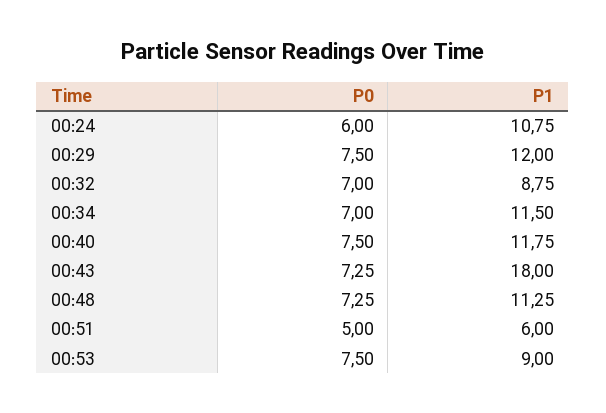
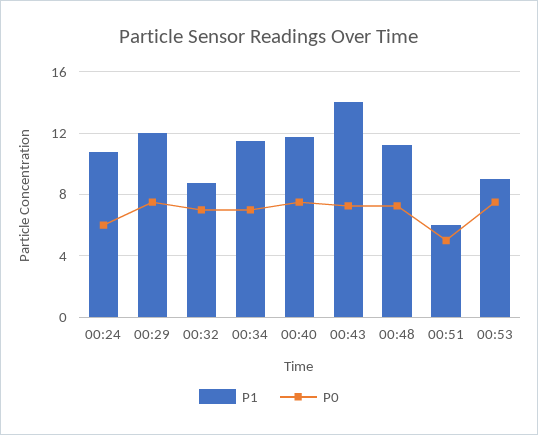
  {
    "P0": {
      "00:24": 6,
      "00:29": 7.5,
      "00:32": 7,
      "00:34": 7,
      "00:40": 7.5,
      "00:43": 7.25,
      "00:48": 7.25,
      "00:51": 5,
      "00:53": 7.5
    },
    "P1": {
      "00:24": 10.75,
      "00:29": 12,
      "00:32": 8.75,
      "00:34": 11.5,
      "00:40": 11.75,
-     "00:43": 18,
+     "00:43": 14,
      "00:48": 11.25,
      "00:51": 6,
      "00:53": 9
    }
  }

